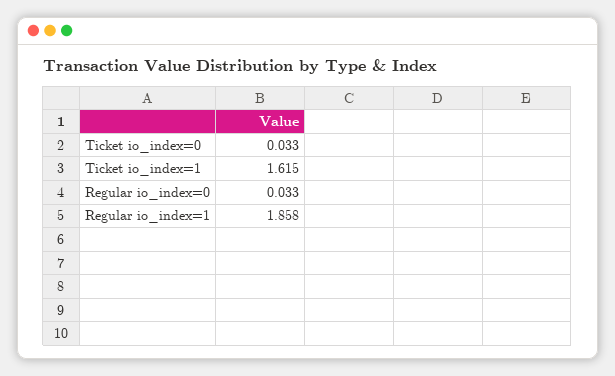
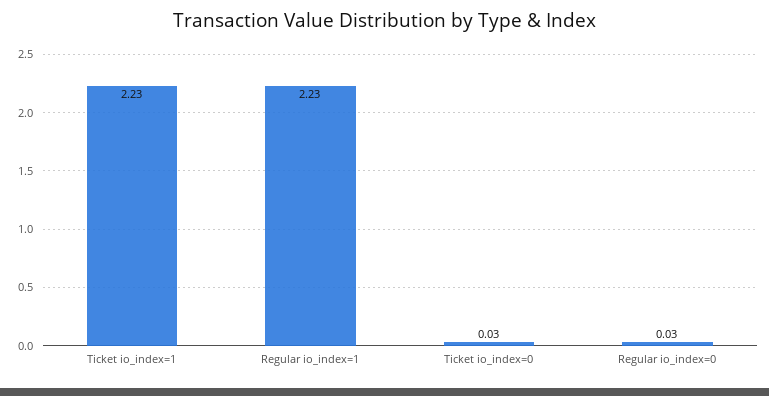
  {
    "Ticket io_index=0": 0.033,
-   "Ticket io_index=1": 1.615,
+   "Ticket io_index=1": 2.23,
    "Regular io_index=0": 0.033,
-   "Regular io_index=1": 1.858
+   "Regular io_index=1": 2.23
  }

